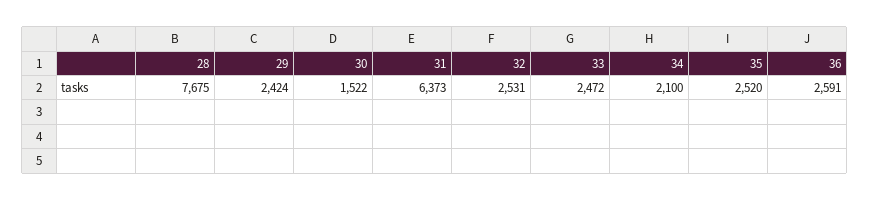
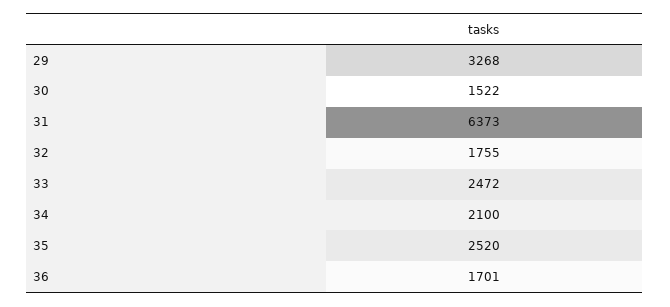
  {
-   "28": 7675,
-   "29": 2424,
+   "29": 3268,
    "30": 1522,
    "31": 6373,
-   "32": 2531,
+   "32": 1755,
    "33": 2472,
    "34": 2100,
    "35": 2520,
-   "36": 2591
+   "36": 1701
  }

